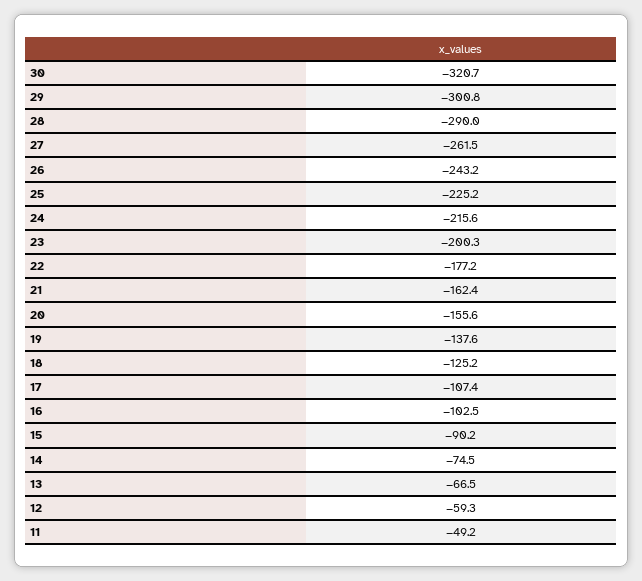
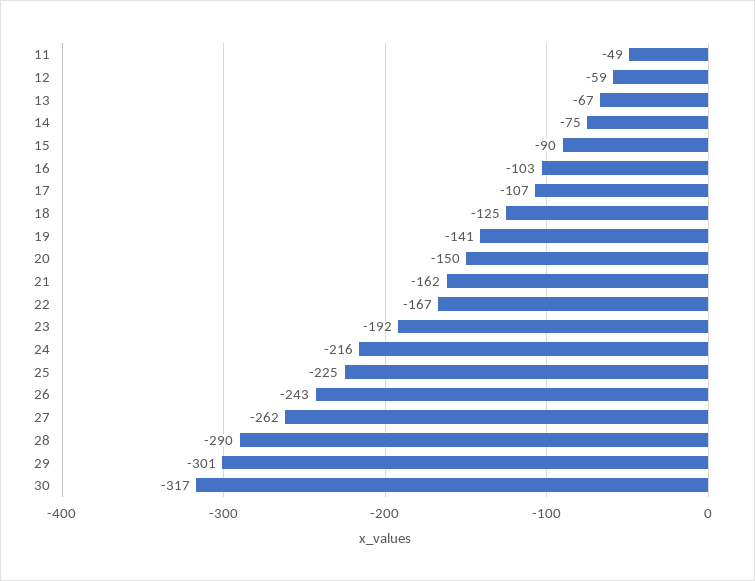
  {
-   "30": -320.7,
+   "30": -317,
    "29": -300.8,
    "28": -290,
    "27": -261.5,
    "26": -243.2,
    "25": -225.2,
    "24": -215.6,
-   "23": -200.3,
+   "23": -192,
-   "22": -177.2,
+   "22": -167,
    "21": -162.4,
-   "20": -155.6,
+   "20": -150,
-   "19": -137.6,
+   "19": -141,
    "18": -125.2,
    "17": -107.4,
    "16": -102.5,
    "15": -90.2,
    "14": -74.5,
    "13": -66.5,
    "12": -59.3,
    "11": -49.2
  }

